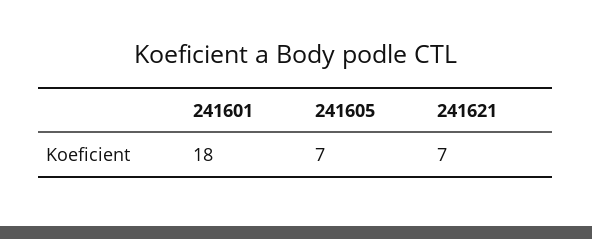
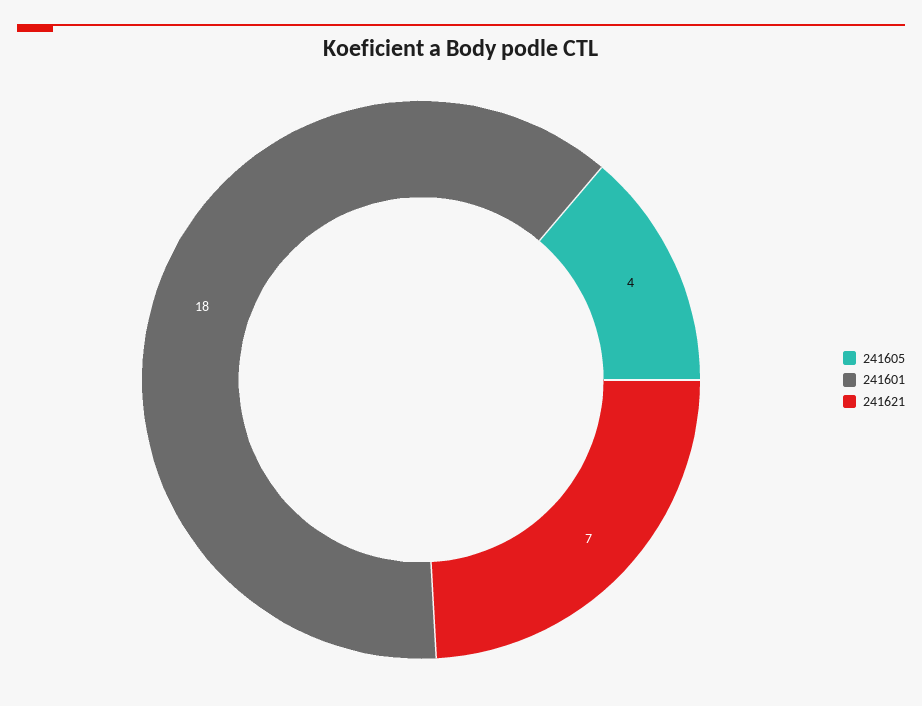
  {
    "241601": 18,
-   "241605": 7,
+   "241605": 4,
    "241621": 7
  }

